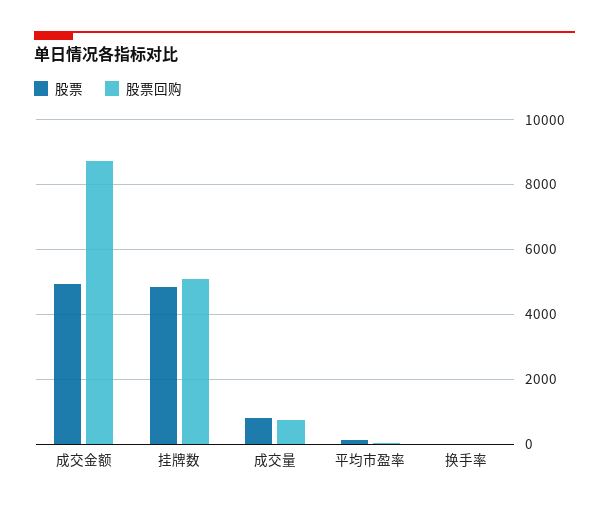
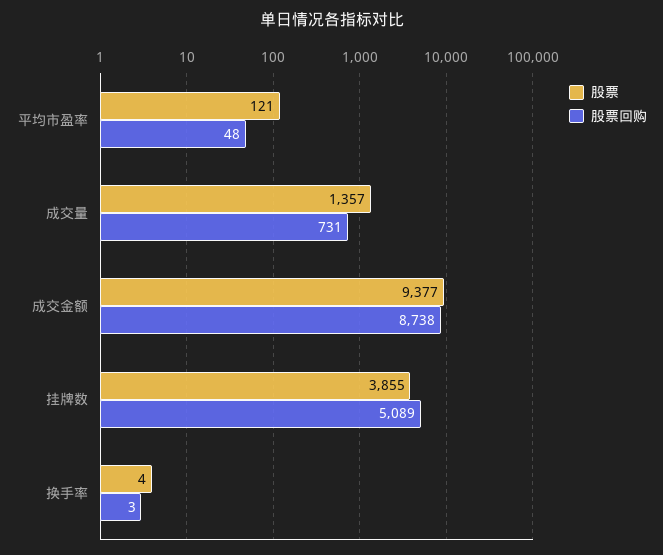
  {
    "股票": {
-     "成交金额": 5000,
+     "成交金额": 9377,
-     "挂牌数": 4800,
+     "挂牌数": 3855,
-     "成交量": 800,
+     "成交量": 1357,
      "平均市盈率": 121,
      "换手率": 4
    },
    "股票回购": {
      "成交金额": 8738,
      "挂牌数": 5089,
      "成交量": 731,
      "平均市盈率": 48,
      "换手率": 3
    }
  }

